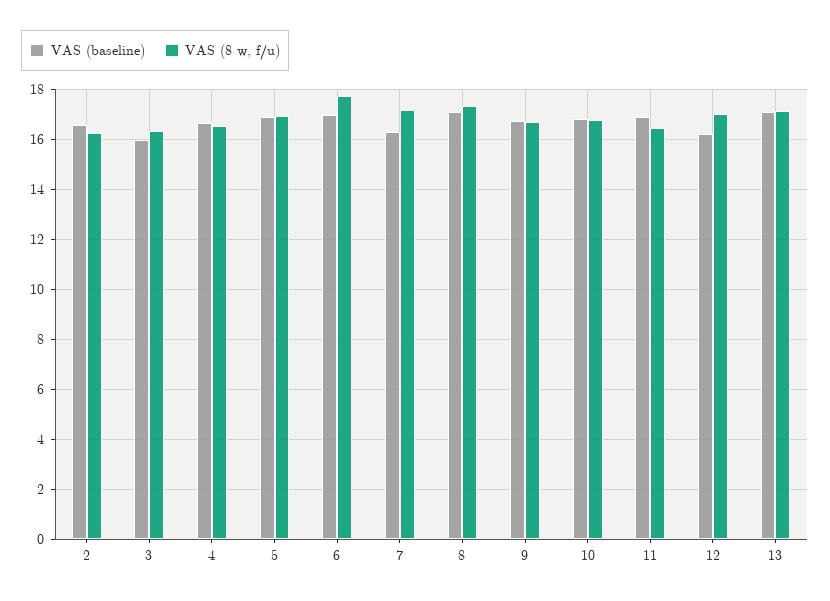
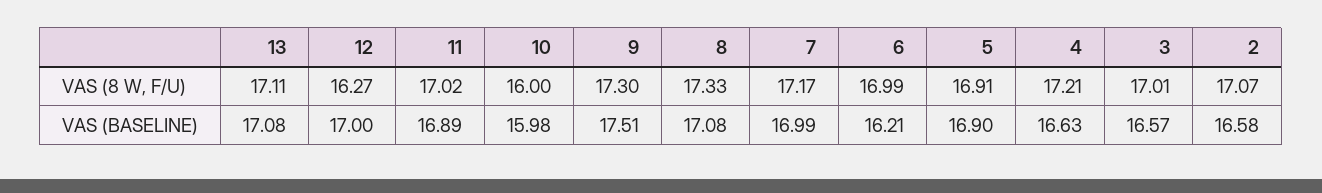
  {
    "VAS (baseline)": {
      "2": 16.58,
-     "3": 16,
+     "3": 16.57,
      "4": 16.63,
      "5": 16.9,
-     "6": 17,
+     "6": 16.21,
-     "7": 16.25,
+     "7": 16.99,
      "8": 17.08,
-     "9": 16.75,
+     "9": 17.51,
-     "10": 16.75,
+     "10": 15.98,
      "11": 16.89,
-     "12": 16.25,
+     "12": 17,
      "13": 17.08
    },
    "VAS (8 w, f/u)": {
-     "2": 16.25,
+     "2": 17.07,
-     "3": 16.25,
+     "3": 17.01,
-     "4": 16.5,
+     "4": 17.21,
      "5": 16.91,
-     "6": 17.75,
+     "6": 16.99,
      "7": 17.17,
      "8": 17.33,
-     "9": 16.75,
+     "9": 17.3,
-     "10": 16.75,
+     "10": 16,
-     "11": 16.5,
+     "11": 17.02,
-     "12": 17,
+     "12": 16.27,
      "13": 17.11
    }
  }

